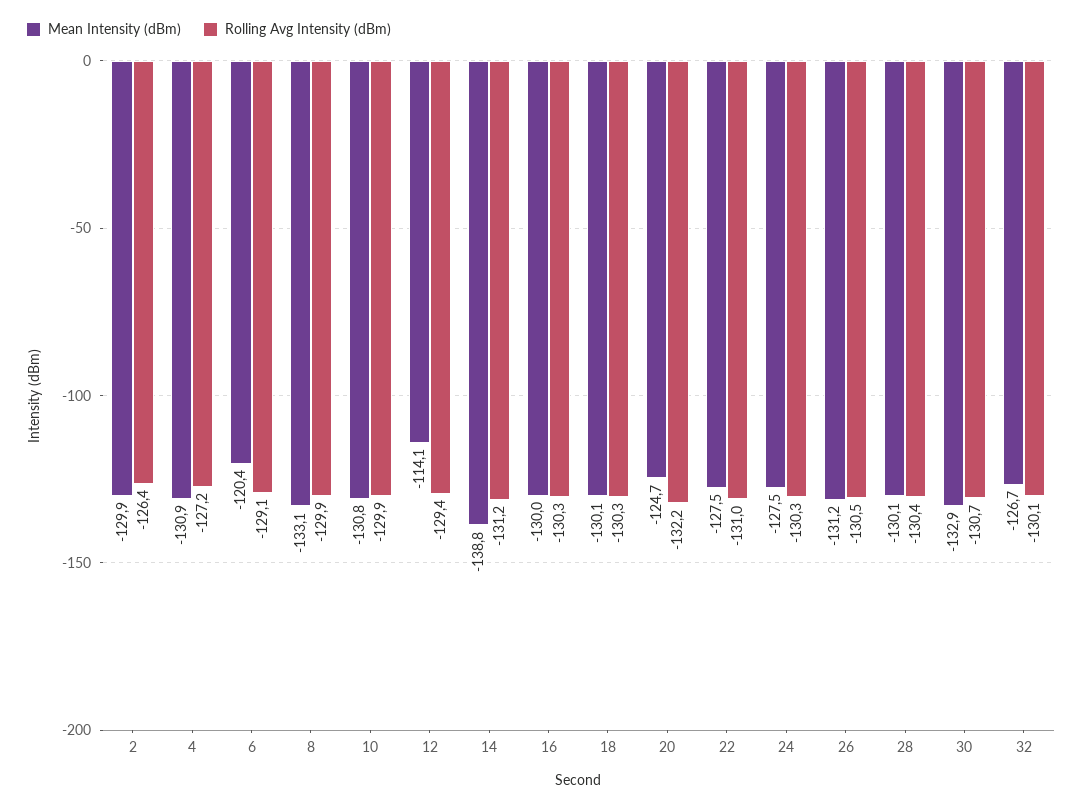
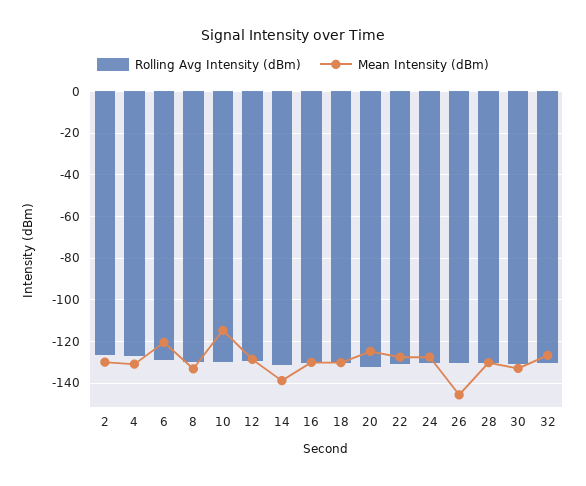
  {
    "Mean Intensity (dBm)": {
      "2": -129.9,
      "4": -130.9,
      "6": -120.4,
      "8": -133.1,
-     "10": -130.8,
+     "10": -115,
-     "12": -114.1,
+     "12": -130,
      "14": -138.8,
      "16": -130,
      "18": -130.1,
      "20": -124.7,
      "22": -127.5,
      "24": -127.5,
-     "26": -131.2,
+     "26": -145,
      "28": -130.1,
      "30": -132.9,
      "32": -126.7
    },
    "Rolling Avg Intensity (dBm)": {
      "2": -126.4,
      "4": -127.2,
      "6": -129.1,
      "8": -129.9,
      "10": -129.9,
      "12": -129.4,
      "14": -131.2,
      "16": -130.3,
      "18": -130.3,
      "20": -132.2,
      "22": -131,
      "24": -130.3,
      "26": -130.5,
      "28": -130.4,
      "30": -130.7,
      "32": -130.1
    }
  }

